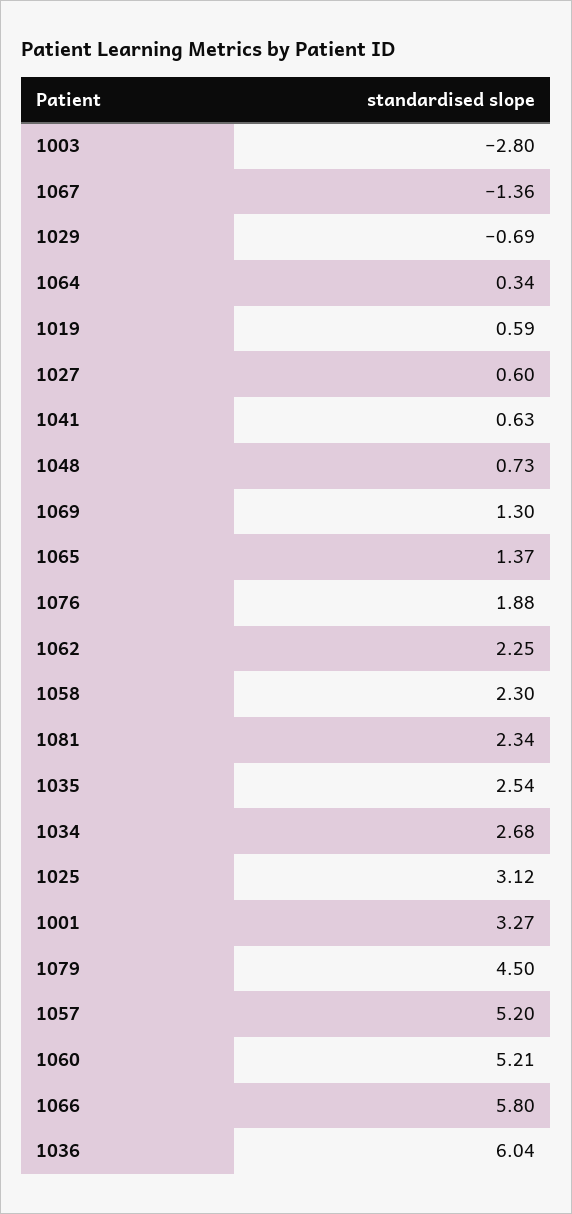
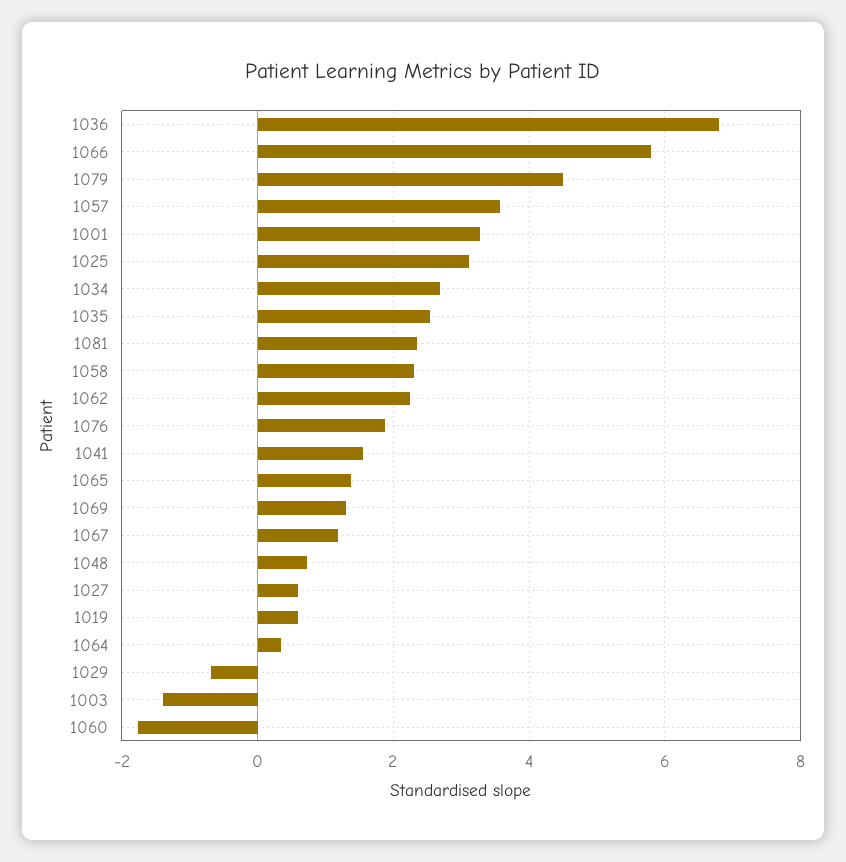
  {
-   "1003": -2.8,
+   "1003": -1.4,
-   "1067": -1.36,
+   "1067": 1.2,
    "1029": -0.69,
    "1064": 0.34,
    "1019": 0.59,
    "1027": 0.6,
-   "1041": 0.63,
+   "1041": 1.6,
    "1048": 0.73,
    "1069": 1.3,
    "1065": 1.37,
    "1076": 1.88,
    "1062": 2.25,
    "1058": 2.3,
    "1081": 2.34,
    "1035": 2.54,
    "1034": 2.68,
    "1025": 3.12,
    "1001": 3.27,
    "1079": 4.5,
-   "1057": 5.2,
+   "1057": 3.6,
-   "1060": 5.21,
+   "1060": -1.8,
    "1066": 5.8,
-   "1036": 6.04
+   "1036": 6.8
  }

